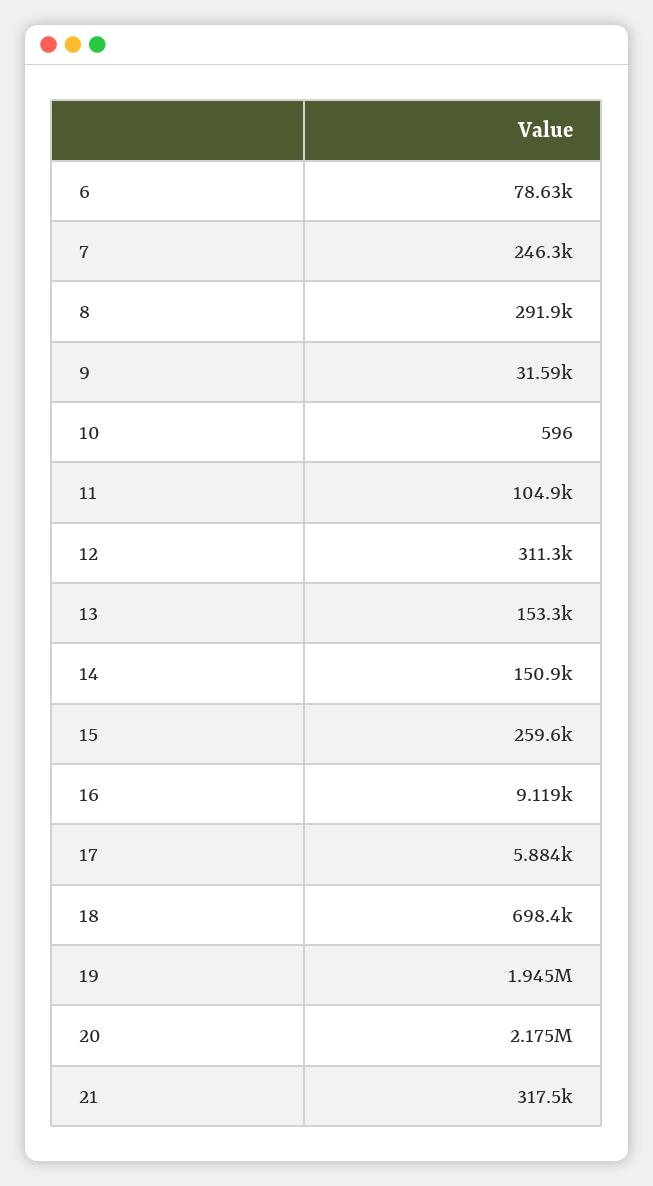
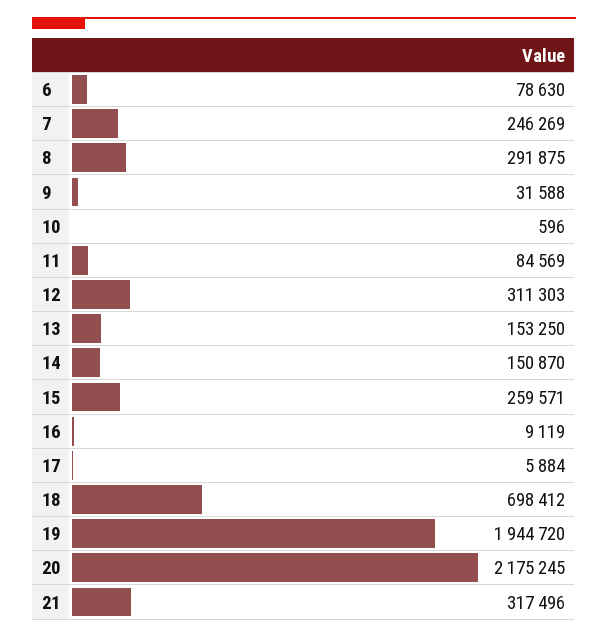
  {
    "6": 78630,
    "7": 246269,
    "8": 291875,
    "9": 31588,
    "10": 596,
-   "11": 104900,
+   "11": 84569,
    "12": 311303,
    "13": 153250,
    "14": 150870,
    "15": 259571,
    "16": 9119,
    "17": 5884,
    "18": 698412,
    "19": 1944720,
    "20": 2175245,
    "21": 317496
  }

